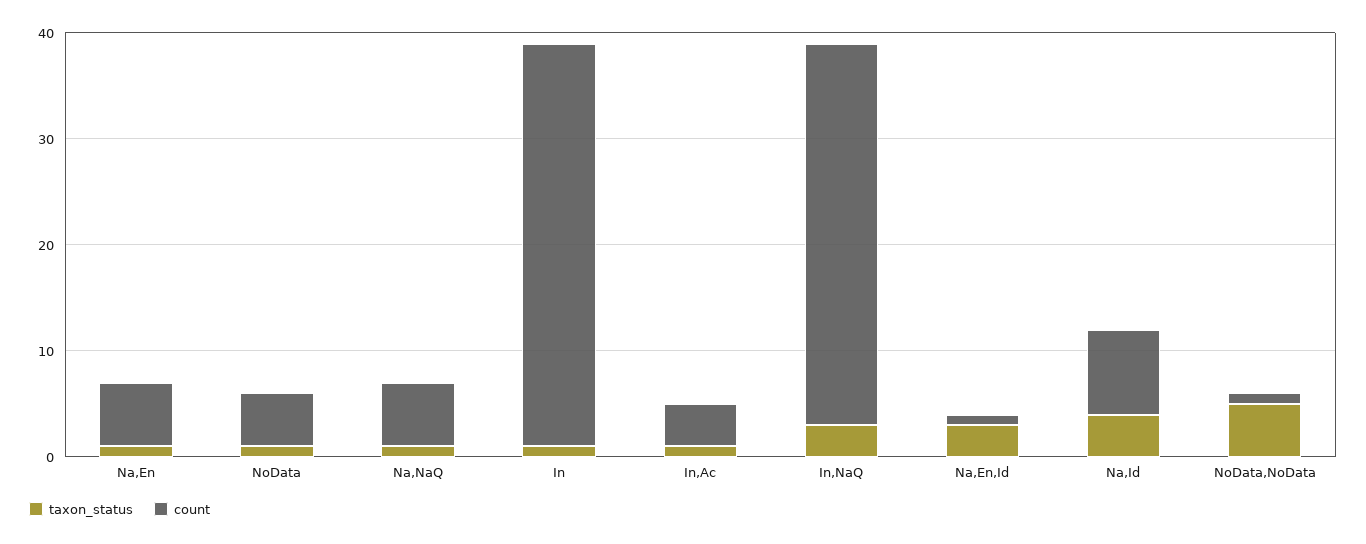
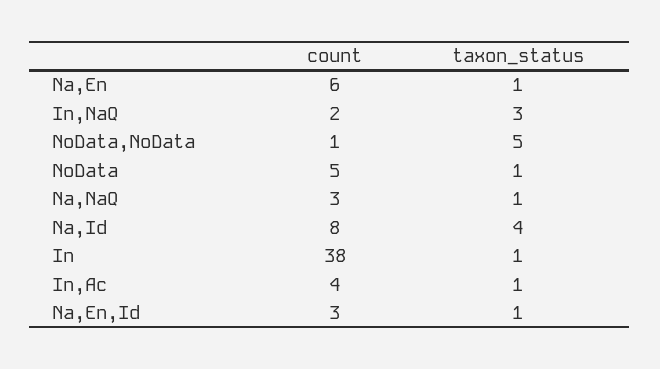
  {
    "taxon_status": {
      "Na,En": 1,
      "NoData": 1,
      "Na,NaQ": 1,
      "In": 1,
      "In,Ac": 1,
      "In,NaQ": 3,
-     "Na,En,Id": 3,
+     "Na,En,Id": 1,
      "Na,Id": 4,
      "NoData,NoData": 5
    },
    "count": {
      "Na,En": 6,
      "NoData": 5,
-     "Na,NaQ": 6,
+     "Na,NaQ": 3,
      "In": 38,
      "In,Ac": 4,
-     "In,NaQ": 36,
+     "In,NaQ": 2,
-     "Na,En,Id": 1,
+     "Na,En,Id": 3,
      "Na,Id": 8,
      "NoData,NoData": 1
    }
  }

